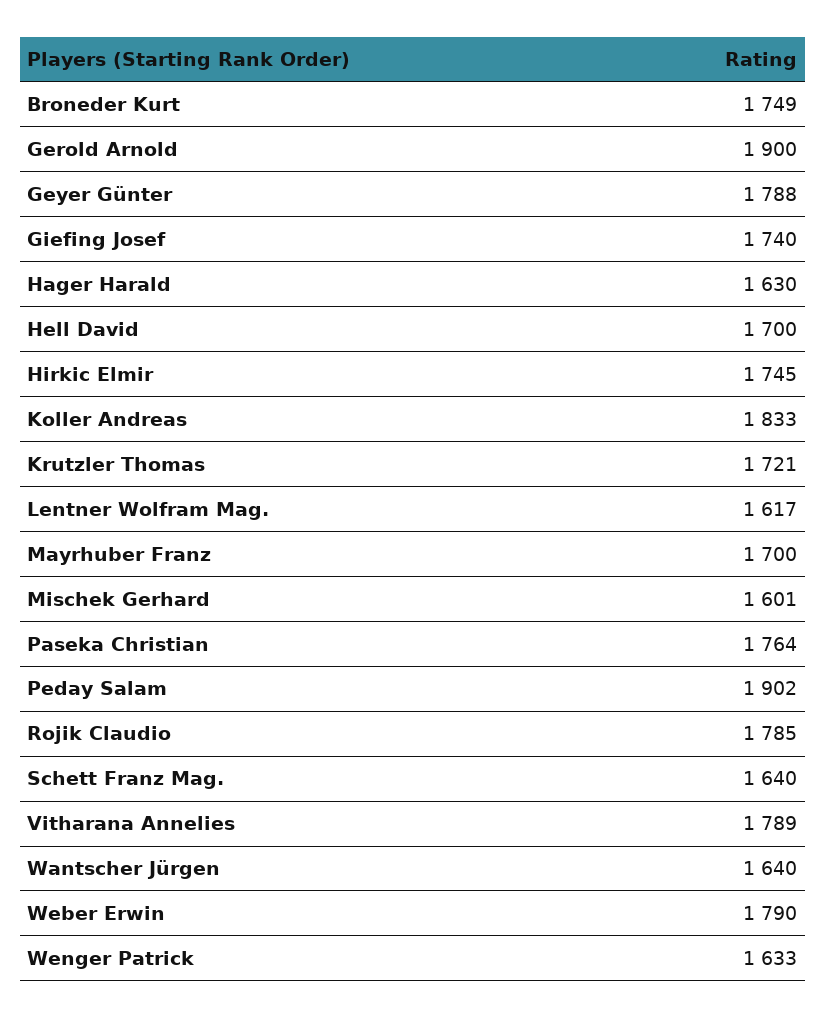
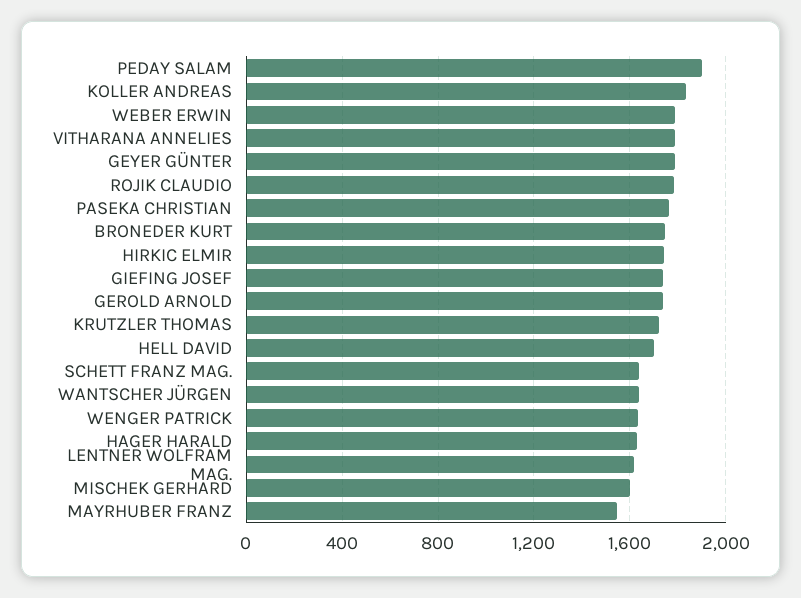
  {
    "Broneder Kurt": 1749,
-   "Gerold Arnold": 1900,
+   "Gerold Arnold": 1750,
    "Geyer Günter": 1788,
    "Giefing Josef": 1740,
    "Hager Harald": 1630,
    "Hell David": 1700,
    "Hirkic Elmir": 1745,
    "Koller Andreas": 1833,
    "Krutzler Thomas": 1721,
    "Lentner Wolfram Mag.": 1617,
-   "Mayrhuber Franz": 1700,
+   "Mayrhuber Franz": 1550,
    "Mischek Gerhard": 1601,
    "Paseka Christian": 1764,
    "Peday Salam": 1902,
    "Rojik Claudio": 1785,
    "Schett Franz Mag.": 1640,
    "Vitharana Annelies": 1789,
    "Wantscher Jürgen": 1640,
    "Weber Erwin": 1790,
    "Wenger Patrick": 1633
  }

